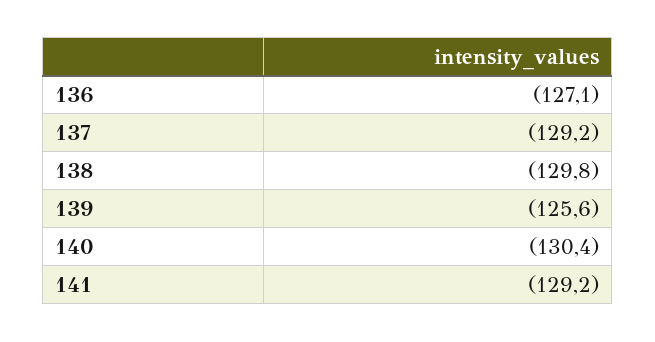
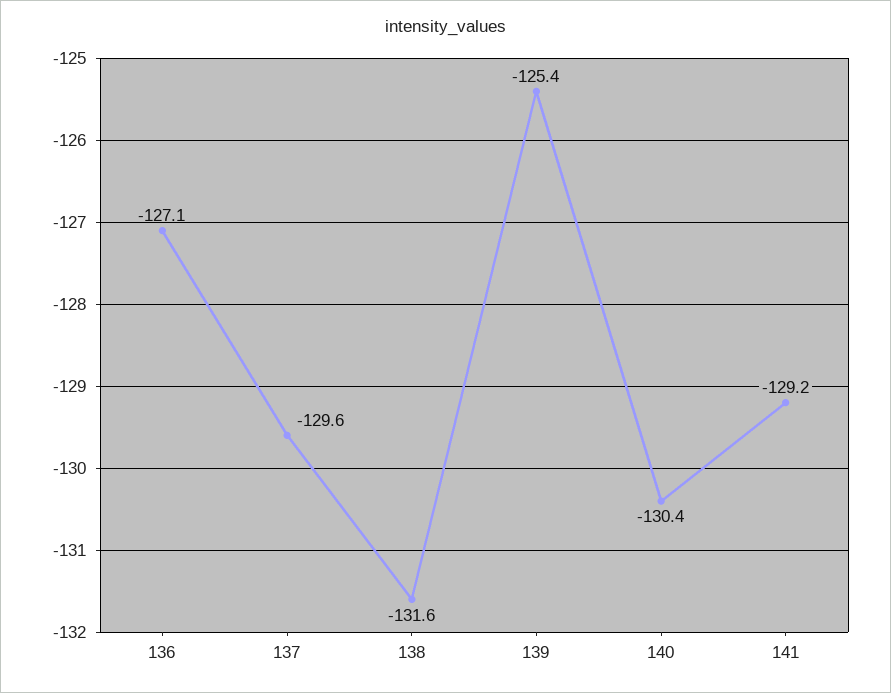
  {
    "136": -127.1,
-   "137": -129.2,
+   "137": -129.6,
-   "138": -129.8,
+   "138": -131.6,
-   "139": -125.6,
+   "139": -125.4,
    "140": -130.4,
    "141": -129.2
  }

